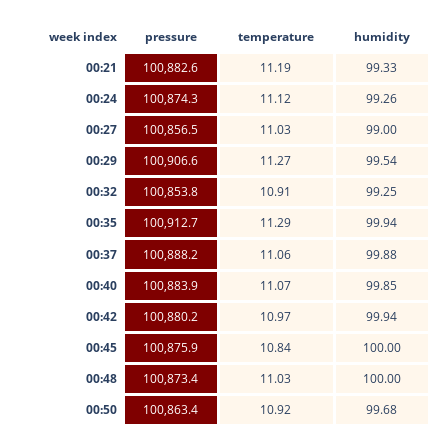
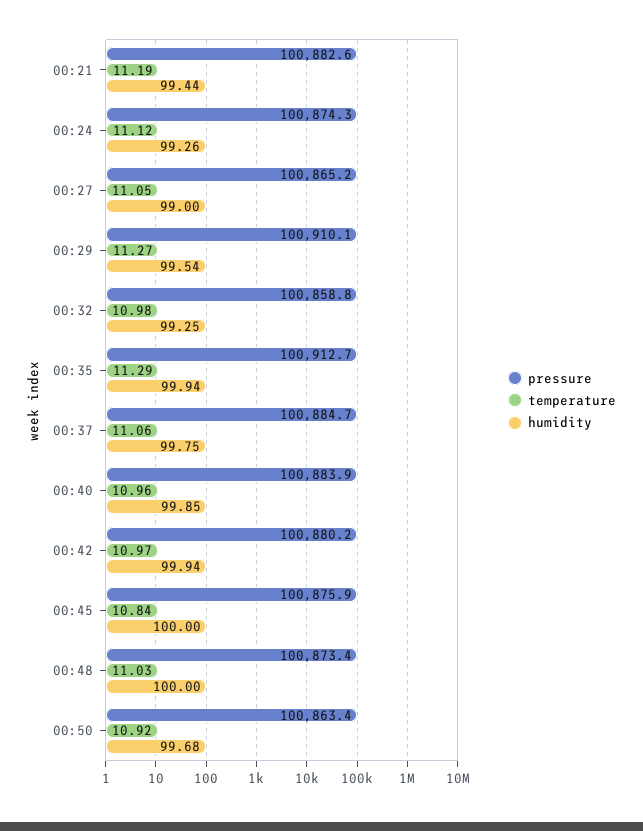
  {
    "pressure": {
      "00:21": 100882.6,
      "00:24": 100874.3,
-     "00:27": 100856.5,
+     "00:27": 100865.2,
-     "00:29": 100906.6,
+     "00:29": 100910.1,
-     "00:32": 100853.8,
+     "00:32": 100858.8,
      "00:35": 100912.7,
-     "00:37": 100888.2,
+     "00:37": 100884.7,
      "00:40": 100883.9,
      "00:42": 100880.2,
      "00:45": 100875.9,
      "00:48": 100873.4,
      "00:50": 100863.4
    },
    "temperature": {
      "00:21": 11.19,
      "00:24": 11.12,
-     "00:27": 11.03,
+     "00:27": 11.05,
      "00:29": 11.27,
-     "00:32": 10.91,
+     "00:32": 10.98,
      "00:35": 11.29,
      "00:37": 11.06,
-     "00:40": 11.07,
+     "00:40": 10.96,
      "00:42": 10.97,
      "00:45": 10.84,
      "00:48": 11.03,
      "00:50": 10.92
    },
    "humidity": {
-     "00:21": 99.33,
+     "00:21": 99.44,
      "00:24": 99.26,
      "00:27": 99,
      "00:29": 99.54,
      "00:32": 99.25,
      "00:35": 99.94,
-     "00:37": 99.88,
+     "00:37": 99.75,
      "00:40": 99.85,
      "00:42": 99.94,
      "00:45": 100,
      "00:48": 100,
      "00:50": 99.68
    }
  }

